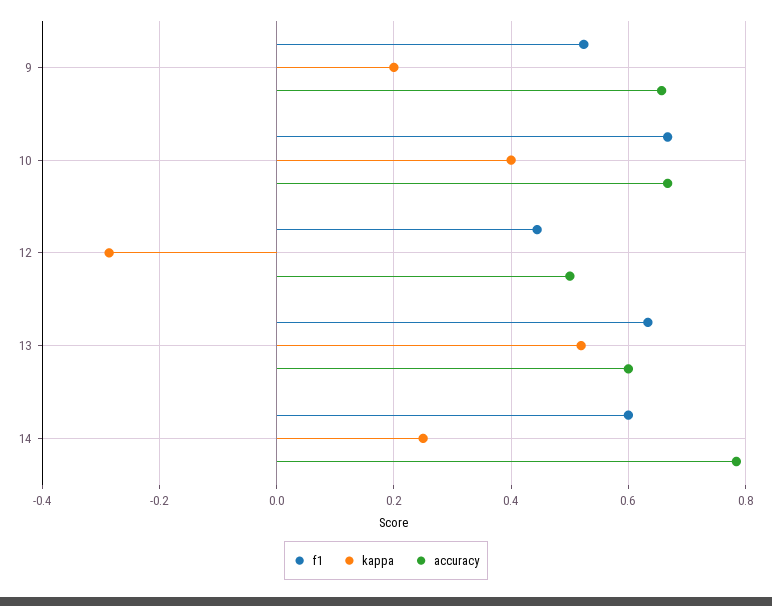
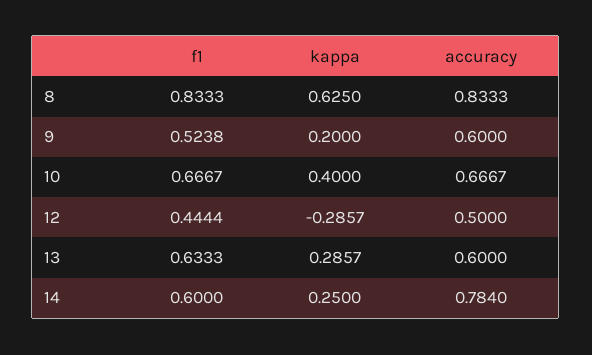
  {
    "f1": {
      "9": 0.5238,
      "10": 0.6667,
      "12": 0.4444,
      "13": 0.6333,
-     "14": 0.6
+     "14": 0.6,
+     "8": 0.8333
    },
    "kappa": {
      "9": 0.2,
      "10": 0.4,
      "12": -0.2857,
-     "13": 0.52,
+     "13": 0.2857,
-     "14": 0.25
+     "14": 0.25,
+     "8": 0.625
    },
    "accuracy": {
-     "9": 0.66,
+     "9": 0.6,
      "10": 0.6667,
      "12": 0.5,
      "13": 0.6,
-     "14": 0.784
+     "14": 0.784,
+     "8": 0.8333
    }
  }

